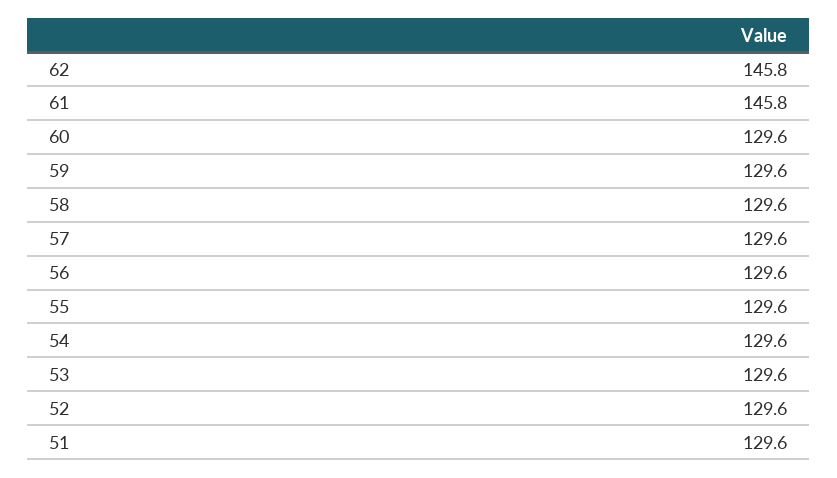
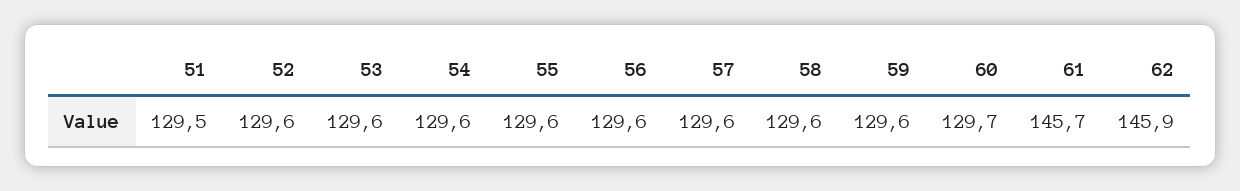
  {
-   "62": 145.8,
+   "62": 145.9,
-   "61": 145.8,
+   "61": 145.7,
-   "60": 129.6,
+   "60": 129.7,
    "59": 129.6,
    "58": 129.6,
    "57": 129.6,
    "56": 129.6,
    "55": 129.6,
    "54": 129.6,
    "53": 129.6,
    "52": 129.6,
-   "51": 129.6
+   "51": 129.5
  }

